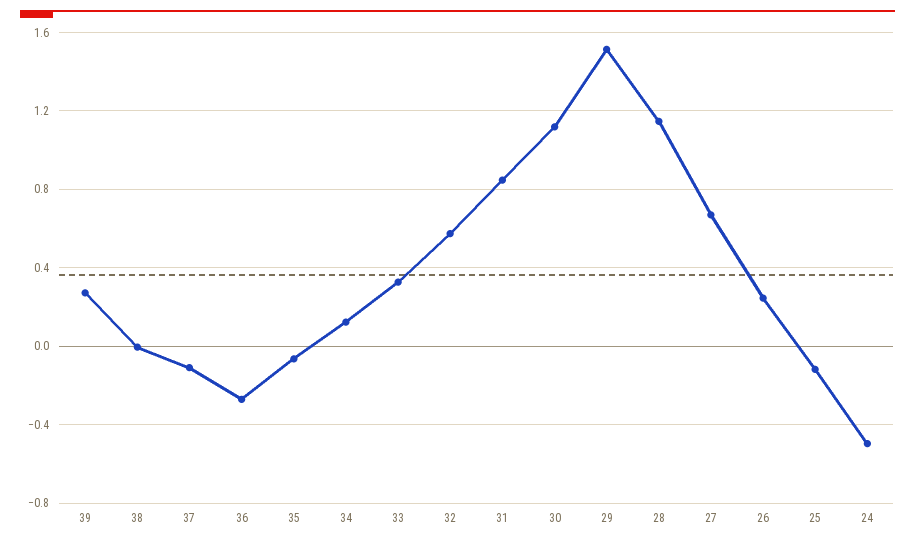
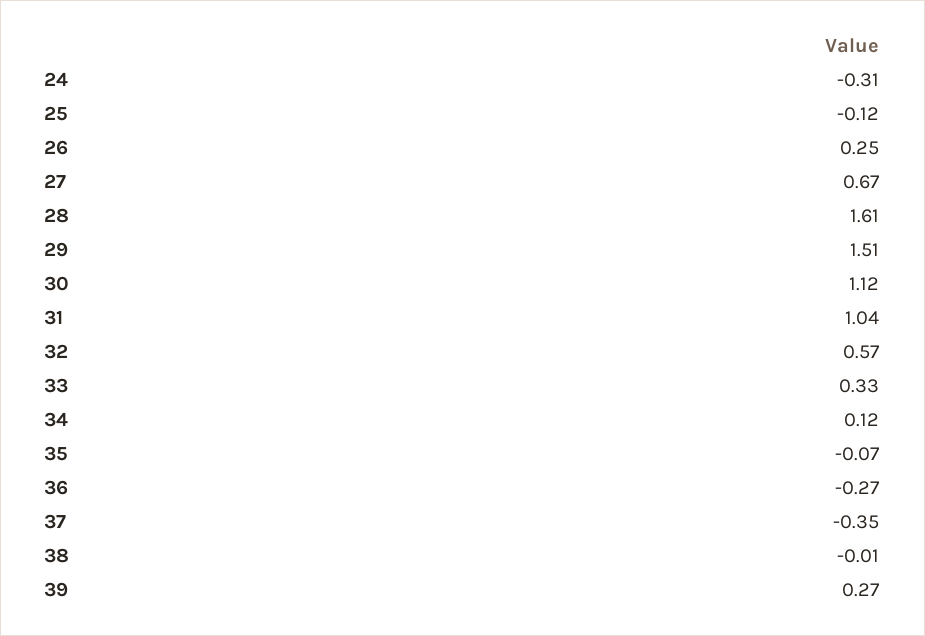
  {
    "39": 0.27,
    "38": -0.01,
-   "37": -0.1,
+   "37": -0.35,
    "36": -0.27,
    "35": -0.07,
    "34": 0.12,
    "33": 0.33,
    "32": 0.57,
-   "31": 0.85,
+   "31": 1.04,
    "30": 1.12,
    "29": 1.51,
-   "28": 1.15,
+   "28": 1.61,
    "27": 0.67,
    "26": 0.25,
    "25": -0.12,
-   "24": -0.5
+   "24": -0.31
  }

